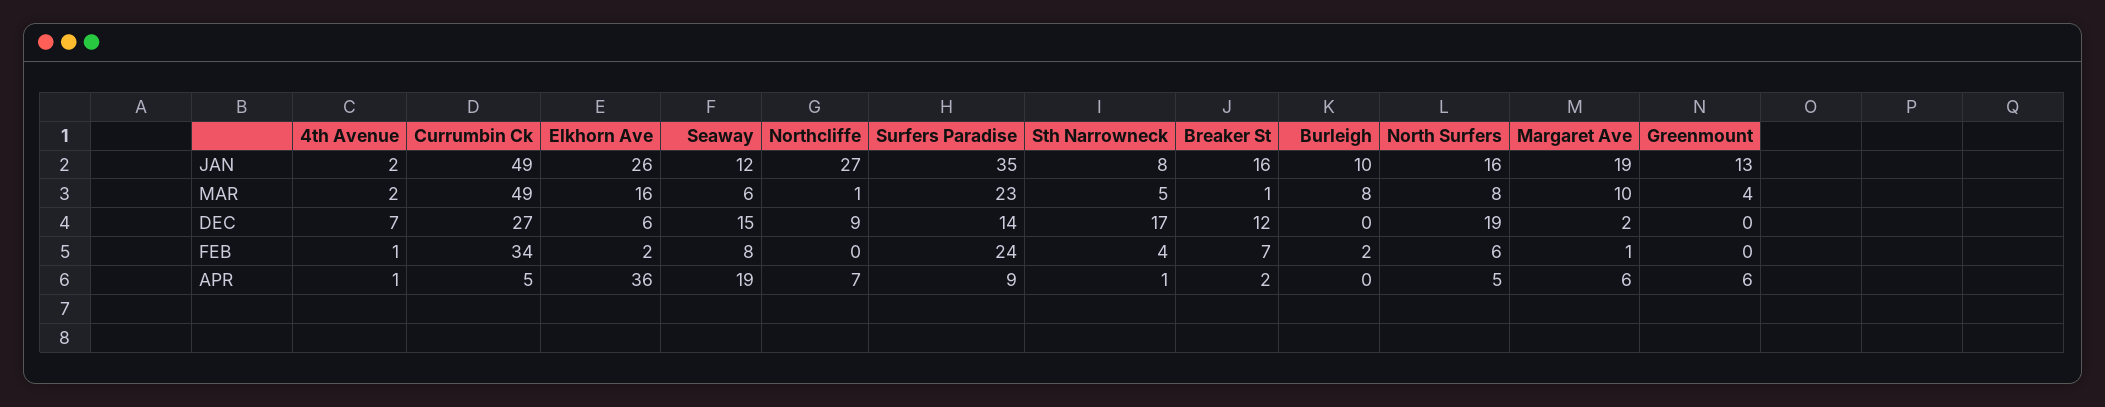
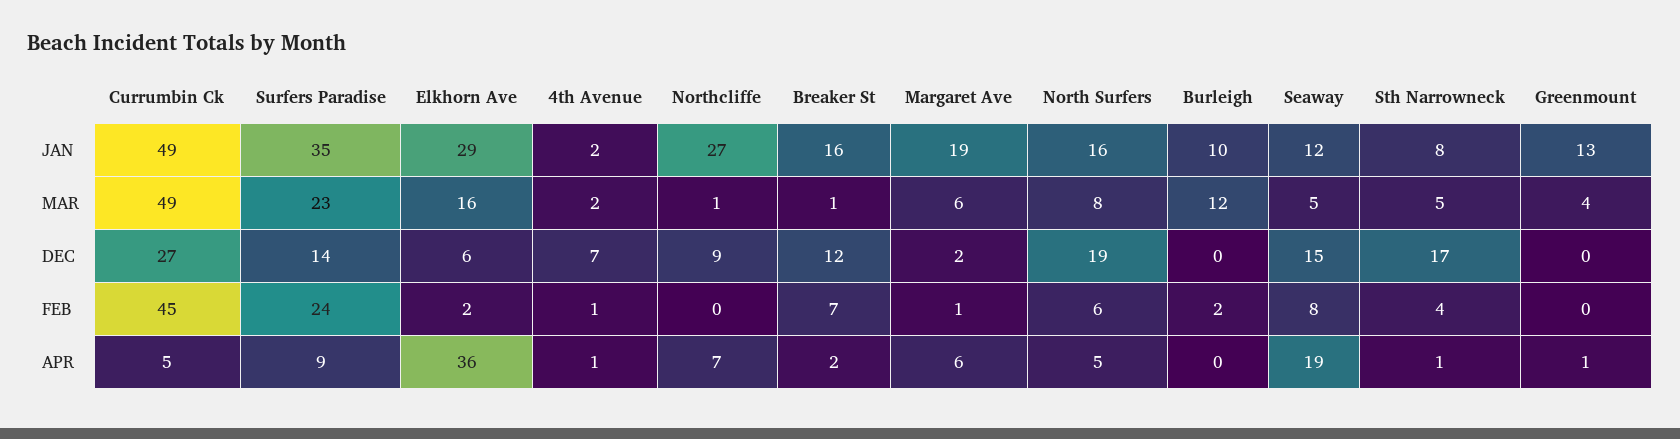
  {
    "4th Avenue": {
      "JAN": 2,
      "MAR": 2,
      "DEC": 7,
      "FEB": 1,
      "APR": 1
    },
    "Currumbin Ck": {
      "JAN": 49,
      "MAR": 49,
      "DEC": 27,
-     "FEB": 34,
+     "FEB": 45,
      "APR": 5
    },
    "Elkhorn Ave": {
-     "JAN": 26,
+     "JAN": 29,
      "MAR": 16,
      "DEC": 6,
      "FEB": 2,
      "APR": 36
    },
    "Seaway": {
      "JAN": 12,
-     "MAR": 6,
+     "MAR": 5,
      "DEC": 15,
      "FEB": 8,
      "APR": 19
    },
    "Northcliffe": {
      "JAN": 27,
      "MAR": 1,
      "DEC": 9,
      "FEB": 0,
      "APR": 7
    },
    "Surfers Paradise": {
      "JAN": 35,
      "MAR": 23,
      "DEC": 14,
      "FEB": 24,
      "APR": 9
    },
    "Sth Narrowneck": {
      "JAN": 8,
      "MAR": 5,
      "DEC": 17,
      "FEB": 4,
      "APR": 1
    },
    "Breaker St": {
      "JAN": 16,
      "MAR": 1,
      "DEC": 12,
      "FEB": 7,
      "APR": 2
    },
    "Burleigh": {
      "JAN": 10,
-     "MAR": 8,
+     "MAR": 12,
      "DEC": 0,
      "FEB": 2,
      "APR": 0
    },
    "North Surfers": {
      "JAN": 16,
      "MAR": 8,
      "DEC": 19,
      "FEB": 6,
      "APR": 5
    },
    "Margaret Ave": {
      "JAN": 19,
-     "MAR": 10,
+     "MAR": 6,
      "DEC": 2,
      "FEB": 1,
      "APR": 6
    },
    "Greenmount": {
      "JAN": 13,
      "MAR": 4,
      "DEC": 0,
      "FEB": 0,
-     "APR": 6
+     "APR": 1
    }
  }

